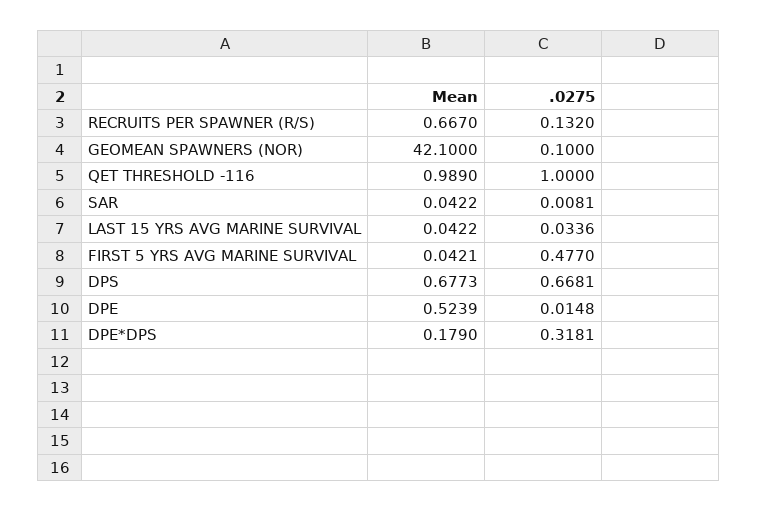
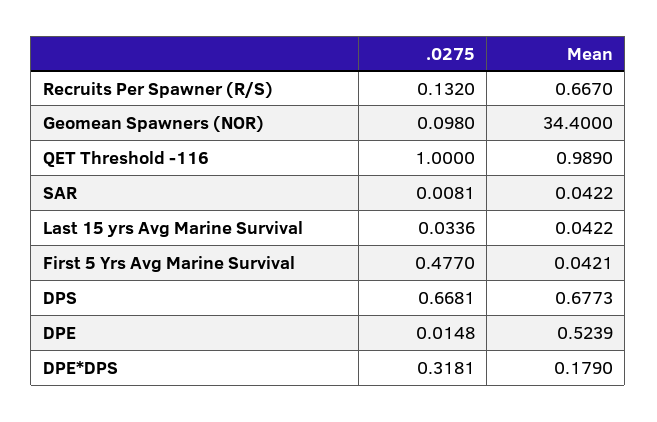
  {
    "Mean": {
      "RECRUITS PER SPAWNER (R/S)": 0.667,
-     "GEOMEAN SPAWNERS (NOR)": 42.1,
+     "GEOMEAN SPAWNERS (NOR)": 34.4,
      "QET THRESHOLD -116": 0.989,
      "SAR": 0.0422,
      "LAST 15 YRS AVG MARINE SURVIVAL": 0.0422,
      "FIRST 5 YRS AVG MARINE SURVIVAL": 0.0421,
      "DPS": 0.6773,
      "DPE": 0.5239,
      "DPE*DPS": 0.179
    },
    ".0275": {
      "RECRUITS PER SPAWNER (R/S)": 0.132,
-     "GEOMEAN SPAWNERS (NOR)": 0.1,
+     "GEOMEAN SPAWNERS (NOR)": 0.098,
      "QET THRESHOLD -116": 1,
      "SAR": 0.0081,
      "LAST 15 YRS AVG MARINE SURVIVAL": 0.0336,
      "FIRST 5 YRS AVG MARINE SURVIVAL": 0.477,
      "DPS": 0.6681,
      "DPE": 0.0148,
      "DPE*DPS": 0.3181
    }
  }

